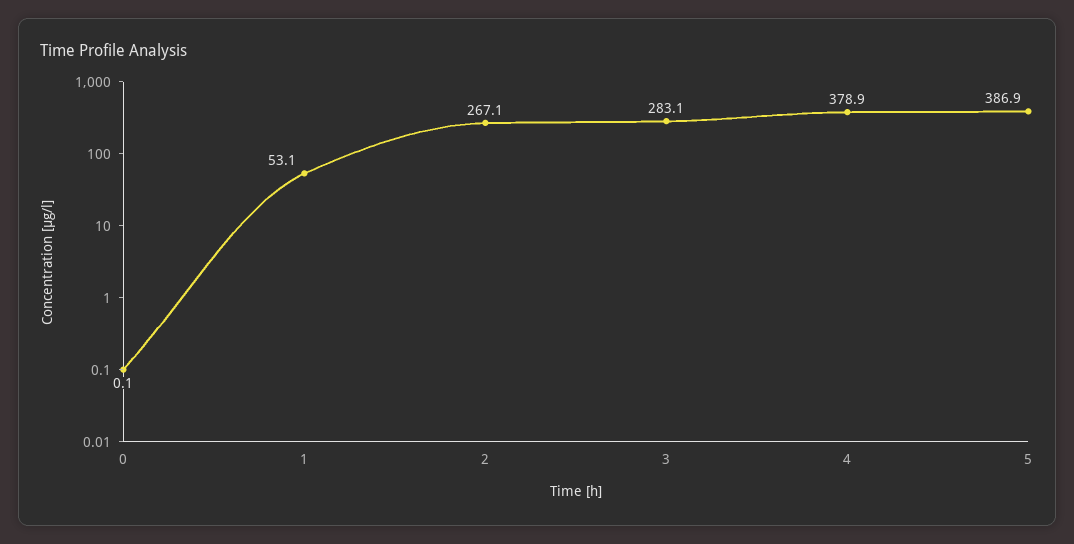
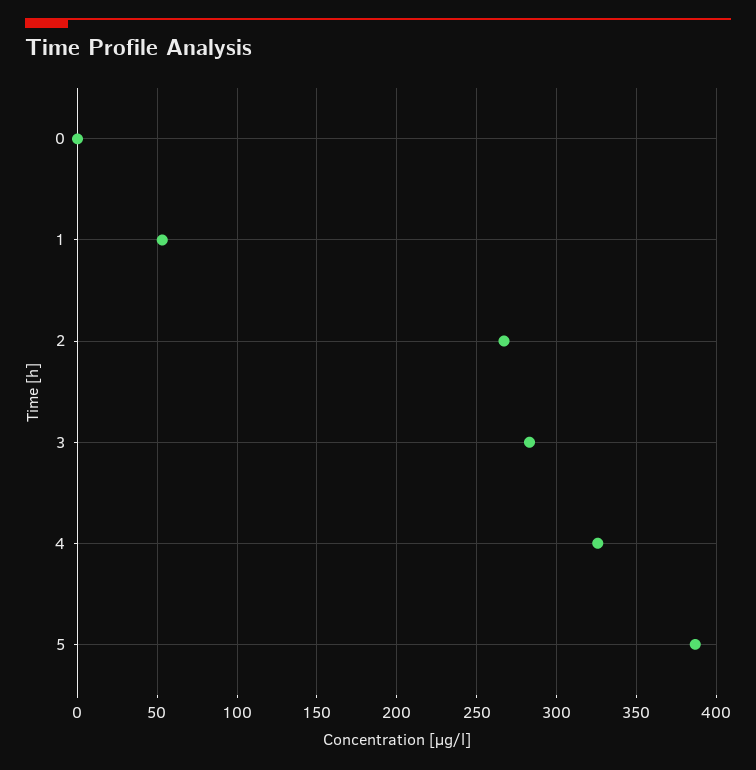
  {
    "0": 0.1,
    "1": 53.1,
    "2": 267.1,
    "3": 283.1,
-   "4": 378.9,
+   "4": 325,
    "5": 386.9
  }

